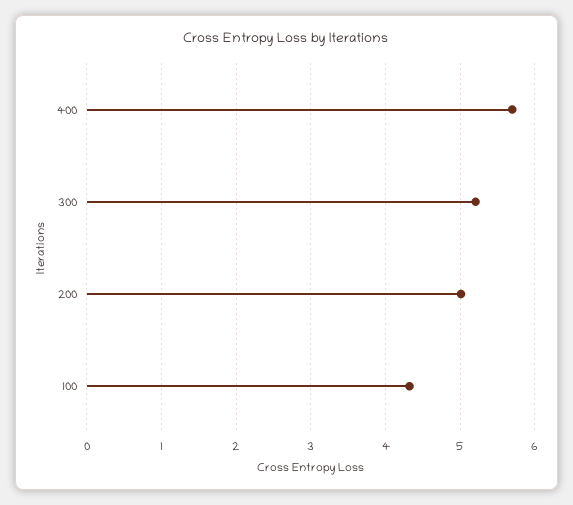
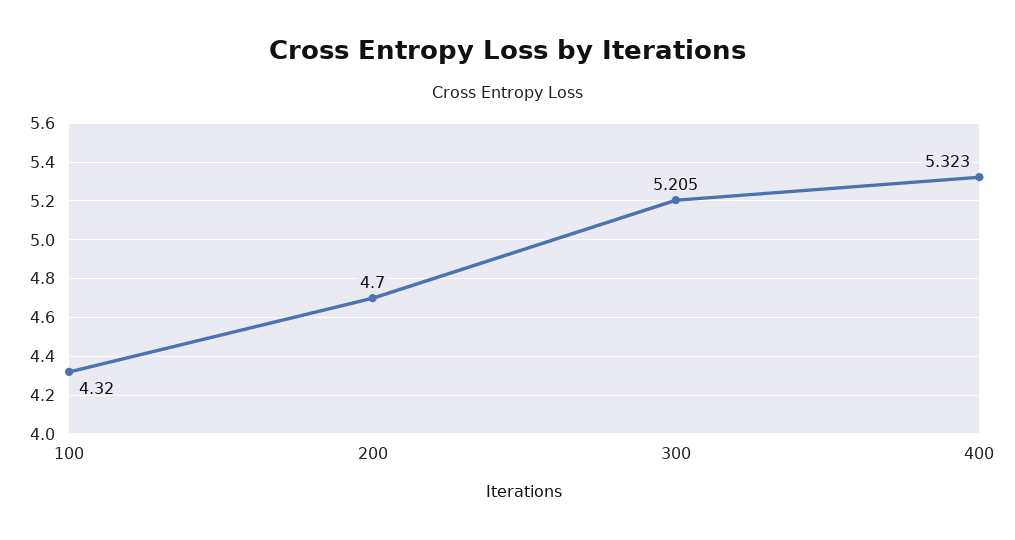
  {
-   "400": 5.7,
+   "400": 5.323,
    "300": 5.205,
-   "200": 5,
+   "200": 4.7,
    "100": 4.32
  }

